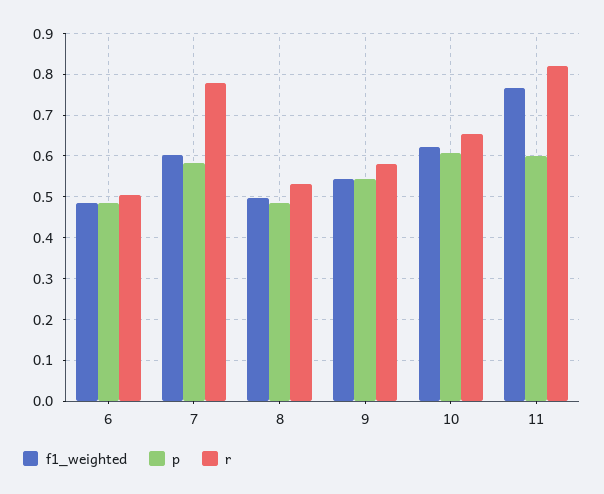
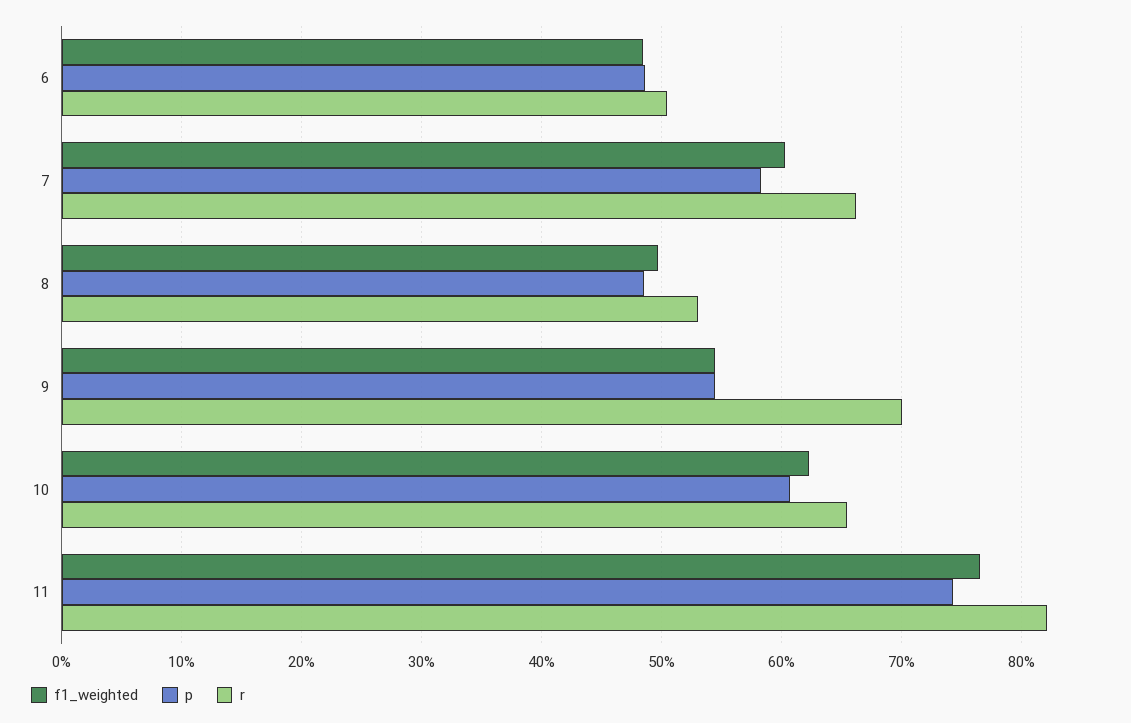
  {
    "f1_weighted": {
      "6": 0.48,
      "7": 0.6,
      "8": 0.5,
      "9": 0.54,
      "10": 0.62,
      "11": 0.77
    },
    "p": {
      "6": 0.49,
      "7": 0.58,
      "8": 0.49,
      "9": 0.54,
      "10": 0.61,
-     "11": 0.6
+     "11": 0.74
    },
    "r": {
      "6": 0.5,
-     "7": 0.78,
+     "7": 0.66,
      "8": 0.53,
-     "9": 0.58,
+     "9": 0.7,
      "10": 0.65,
      "11": 0.82
    }
  }

